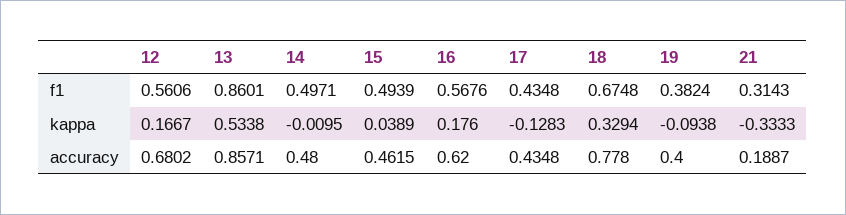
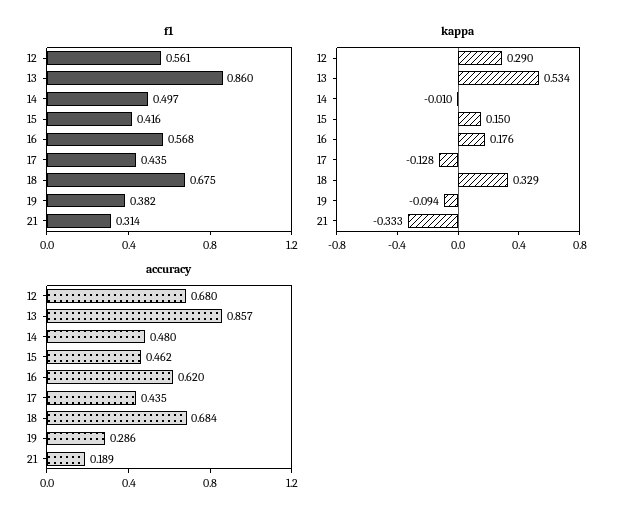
  {
    "f1": {
      "12": 0.5606,
      "13": 0.8601,
      "14": 0.4971,
-     "15": 0.4939,
+     "15": 0.416,
      "16": 0.5676,
      "17": 0.4348,
      "18": 0.6748,
      "19": 0.3824,
      "21": 0.3143
    },
    "kappa": {
-     "12": 0.1667,
+     "12": 0.29,
      "13": 0.5338,
      "14": -0.0095,
-     "15": 0.0389,
+     "15": 0.15,
      "16": 0.176,
      "17": -0.1283,
      "18": 0.3294,
      "19": -0.0938,
      "21": -0.3333
    },
    "accuracy": {
      "12": 0.6802,
      "13": 0.8571,
      "14": 0.48,
      "15": 0.4615,
      "16": 0.62,
      "17": 0.4348,
-     "18": 0.778,
+     "18": 0.684,
-     "19": 0.4,
+     "19": 0.286,
      "21": 0.1887
    }
  }

